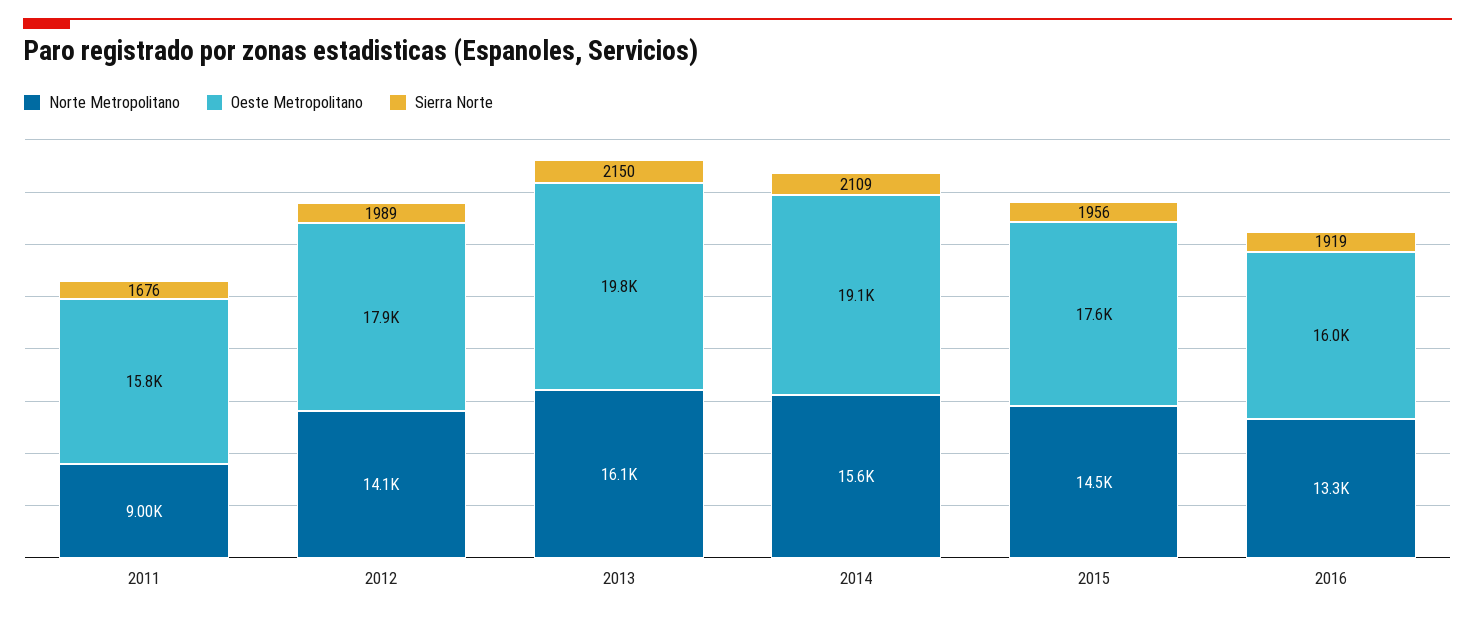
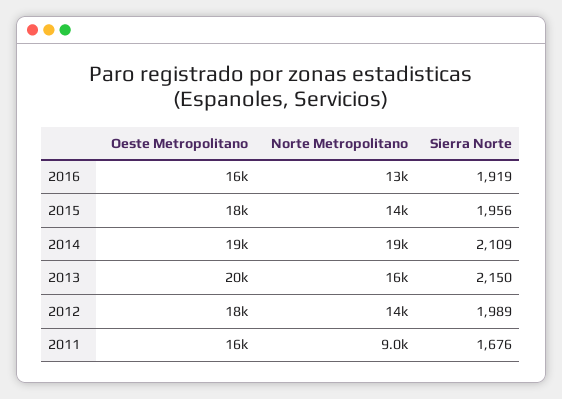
  {
    "Norte Metropolitano": {
      "2011": 9000,
      "2012": 14100,
      "2013": 16100,
-     "2014": 15600,
+     "2014": 19000,
      "2015": 14500,
      "2016": 13300
    },
    "Oeste Metropolitano": {
      "2011": 15800,
      "2012": 17900,
      "2013": 19800,
      "2014": 19100,
      "2015": 17600,
      "2016": 16000
    },
    "Sierra Norte": {
      "2011": 1676,
      "2012": 1989,
      "2013": 2150,
      "2014": 2109,
      "2015": 1956,
      "2016": 1919
    }
  }

